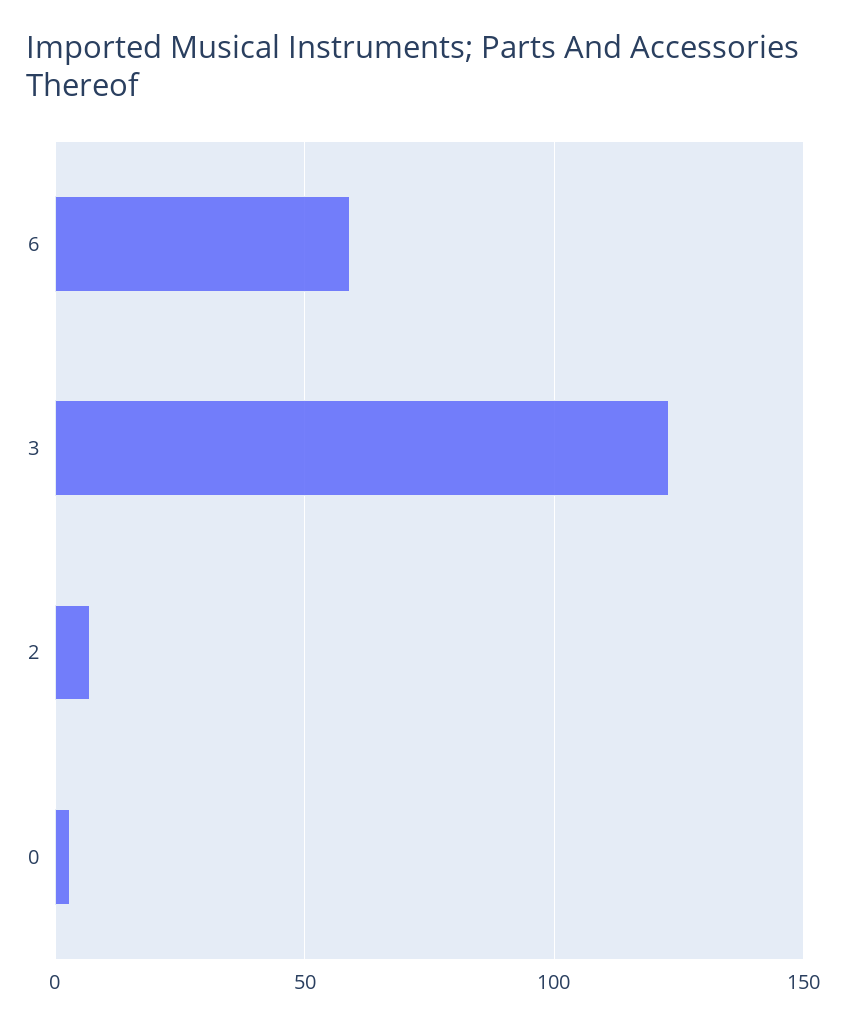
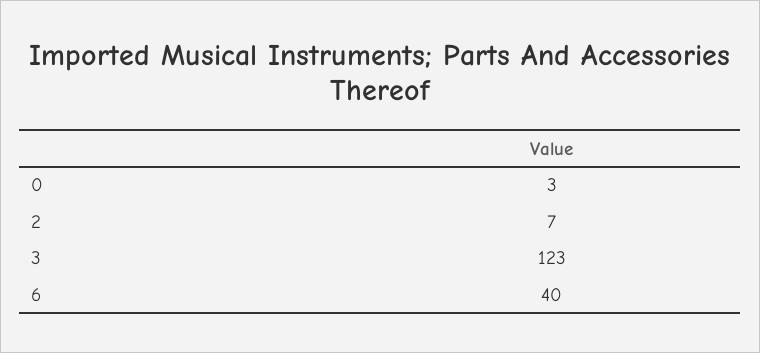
  {
-   "6": 60,
+   "6": 40,
    "3": 123,
    "2": 7,
    "0": 3
  }

